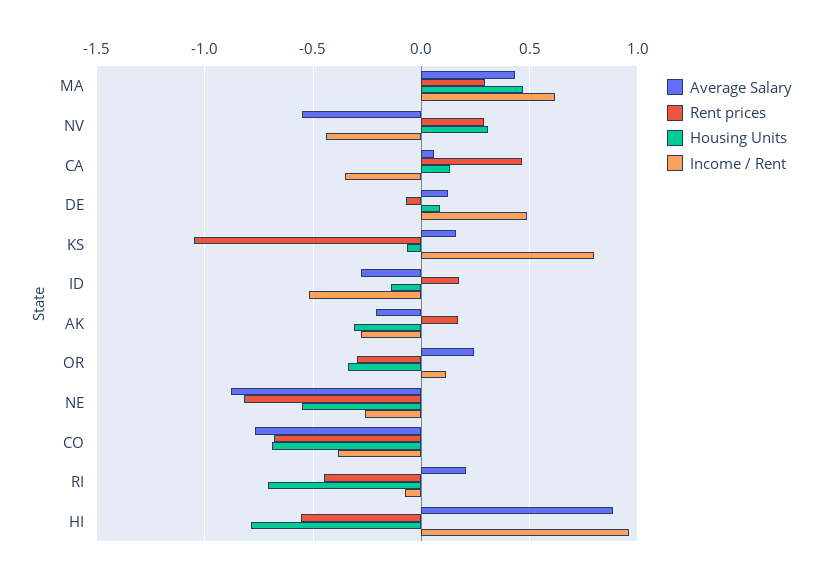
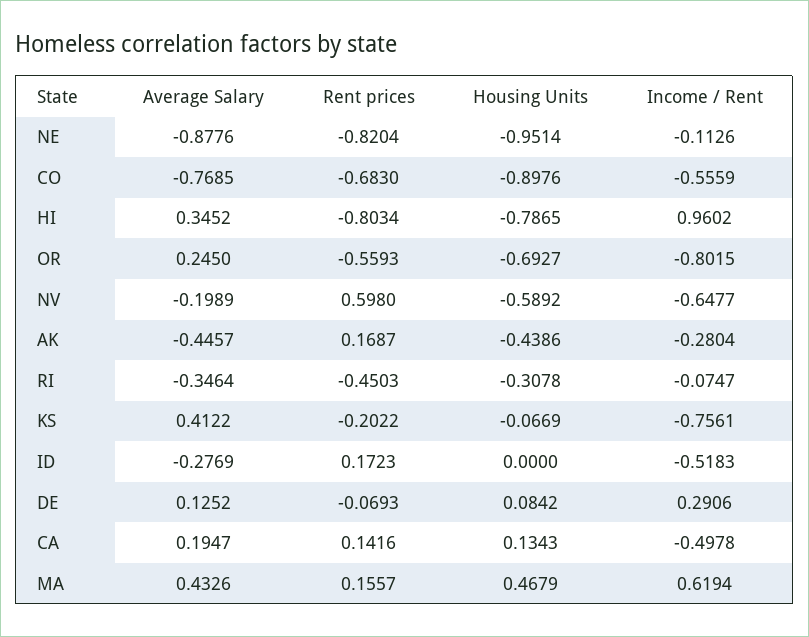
  {
    "Average Salary": {
      "MA": 0.4326,
-     "NV": -0.55,
+     "NV": -0.1989,
-     "CA": 0.05,
+     "CA": 0.1947,
      "DE": 0.1252,
-     "KS": 0.15,
+     "KS": 0.4122,
      "ID": -0.2769,
-     "AK": -0.2,
+     "AK": -0.4457,
      "OR": 0.245,
      "NE": -0.8776,
      "CO": -0.7685,
-     "RI": 0.2,
+     "RI": -0.3464,
-     "HI": 0.9
+     "HI": 0.3452
    },
    "Rent prices": {
-     "MA": 0.3,
+     "MA": 0.1557,
-     "NV": 0.3,
+     "NV": 0.598,
-     "CA": 0.45,
+     "CA": 0.1416,
      "DE": -0.0693,
-     "KS": -1.05,
+     "KS": -0.2022,
      "ID": 0.1723,
      "AK": 0.1687,
-     "OR": -0.3,
+     "OR": -0.5593,
      "NE": -0.8204,
      "CO": -0.683,
      "RI": -0.4503,
-     "HI": -0.55
+     "HI": -0.8034
    },
    "Housing Units": {
      "MA": 0.4679,
-     "NV": 0.3,
+     "NV": -0.5892,
      "CA": 0.1343,
      "DE": 0.0842,
      "KS": -0.0669,
-     "ID": -0.15,
+     "ID": 0,
-     "AK": -0.3,
+     "AK": -0.4386,
-     "OR": -0.35,
+     "OR": -0.6927,
-     "NE": -0.55,
+     "NE": -0.9514,
-     "CO": -0.7,
+     "CO": -0.8976,
-     "RI": -0.7,
+     "RI": -0.3078,
      "HI": -0.7865
    },
    "Income / Rent": {
      "MA": 0.6194,
-     "NV": -0.45,
+     "NV": -0.6477,
-     "CA": -0.35,
+     "CA": -0.4978,
-     "DE": 0.5,
+     "DE": 0.2906,
-     "KS": 0.8,
+     "KS": -0.7561,
      "ID": -0.5183,
      "AK": -0.2804,
-     "OR": 0.1,
+     "OR": -0.8015,
-     "NE": -0.25,
+     "NE": -0.1126,
-     "CO": -0.4,
+     "CO": -0.5559,
      "RI": -0.0747,
      "HI": 0.9602
    }
  }

